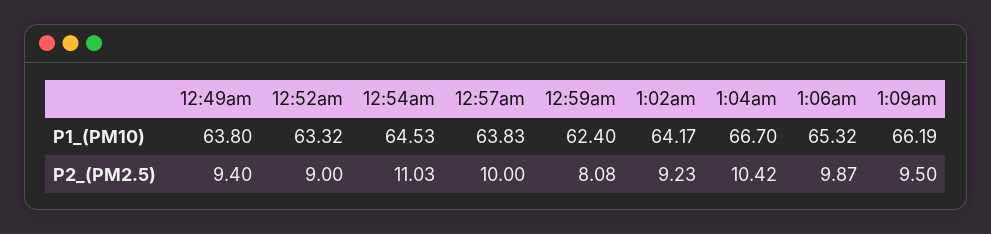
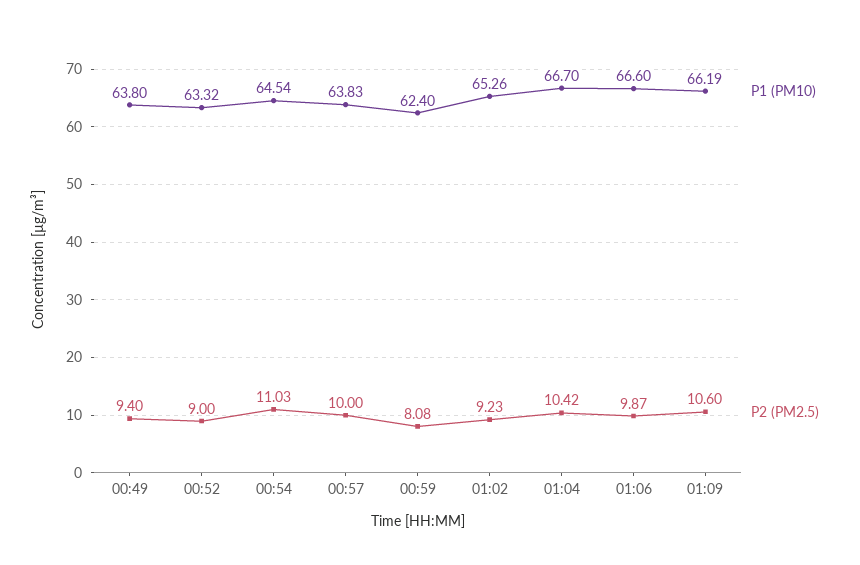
  {
    "P1_(PM10)": {
      "12:49am": 63.8,
      "12:52am": 63.32,
-     "12:54am": 64.53,
+     "12:54am": 64.54,
      "12:57am": 63.83,
      "12:59am": 62.4,
-     "1:02am": 64.17,
+     "1:02am": 65.26,
      "1:04am": 66.7,
-     "1:06am": 65.32,
+     "1:06am": 66.6,
      "1:09am": 66.19
    },
    "P2_(PM2.5)": {
      "12:49am": 9.4,
      "12:52am": 9,
      "12:54am": 11.03,
      "12:57am": 10,
      "12:59am": 8.08,
      "1:02am": 9.23,
      "1:04am": 10.42,
      "1:06am": 9.87,
-     "1:09am": 9.5
+     "1:09am": 10.6
    }
  }

